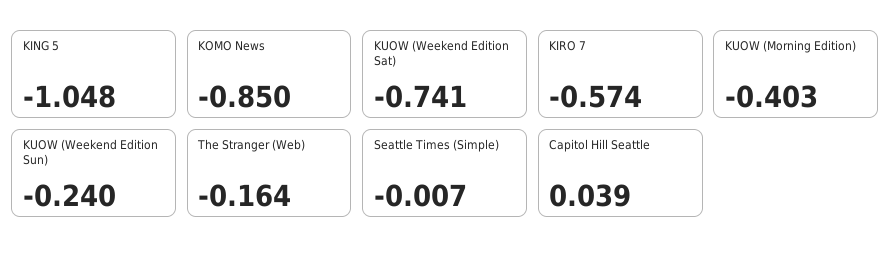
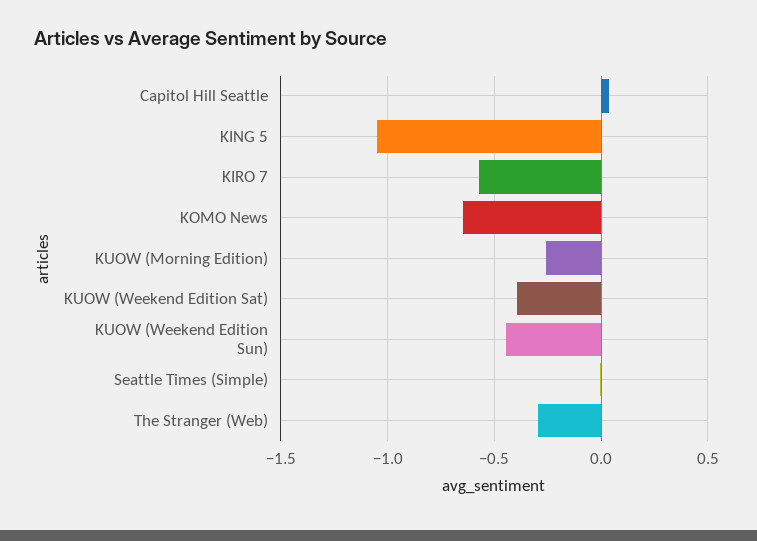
  {
    "KING 5": -1.048,
-   "KOMO News": -0.85,
+   "KOMO News": -0.65,
-   "KUOW (Weekend Edition Sat)": -0.741,
+   "KUOW (Weekend Edition Sat)": -0.4,
    "KIRO 7": -0.574,
-   "KUOW (Morning Edition)": -0.403,
+   "KUOW (Morning Edition)": -0.25,
-   "KUOW (Weekend Edition Sun)": -0.24,
+   "KUOW (Weekend Edition Sun)": -0.45,
-   "The Stranger (Web)": -0.164,
+   "The Stranger (Web)": -0.3,
    "Seattle Times (Simple)": -0.007,
    "Capitol Hill Seattle": 0.039
  }

